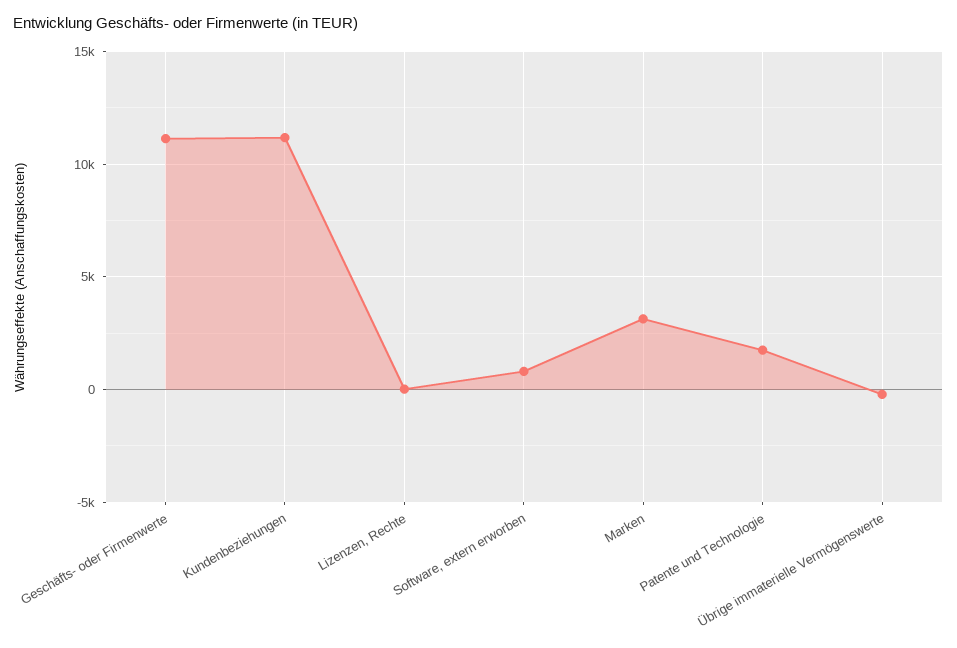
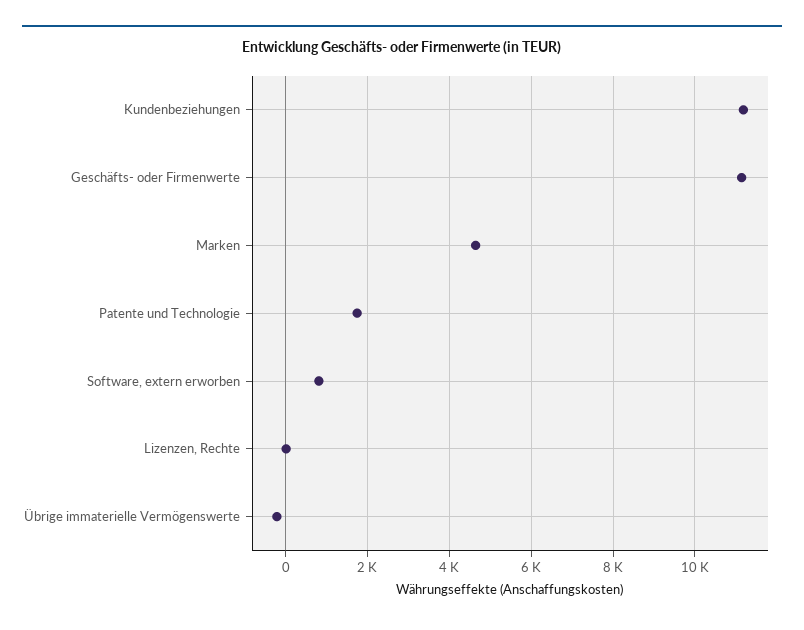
  {
    "Geschäfts- oder Firmenwerte": 11200,
    "Kundenbeziehungen": 11200,
    "Lizenzen, Rechte": 0,
    "Software, extern erworben": 800,
-   "Marken": 3000,
+   "Marken": 4600,
    "Patente und Technologie": 1800,
    "Übrige immaterielle Vermögenswerte": -200
  }

